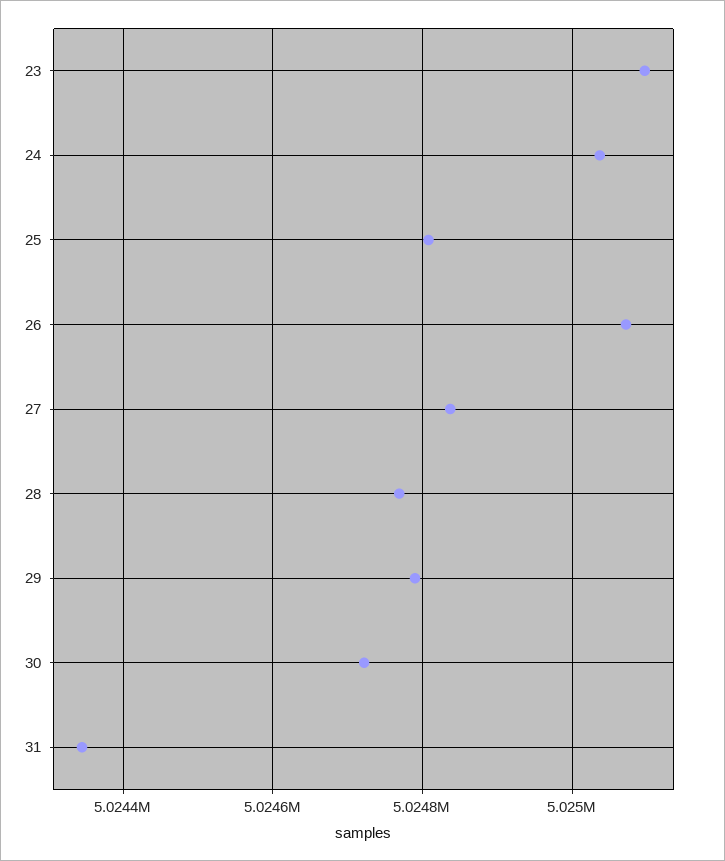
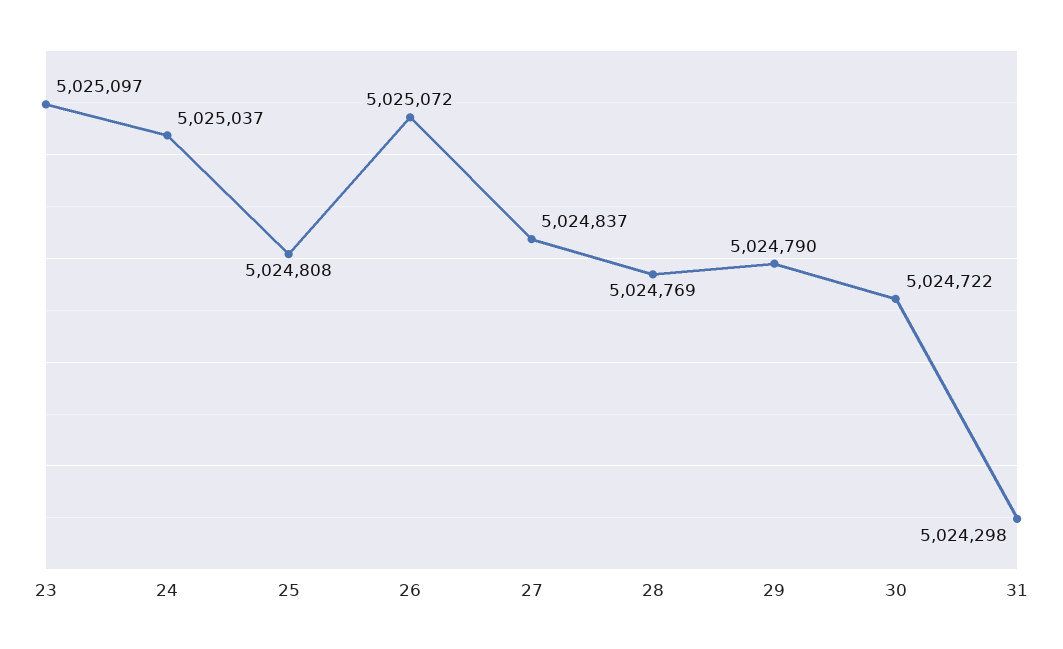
  {
    "23": 5025097,
    "24": 5025037,
    "25": 5024808,
    "26": 5025072,
    "27": 5024837,
    "28": 5024769,
    "29": 5024790,
    "30": 5024722,
-   "31": 5024340
+   "31": 5024298
  }

